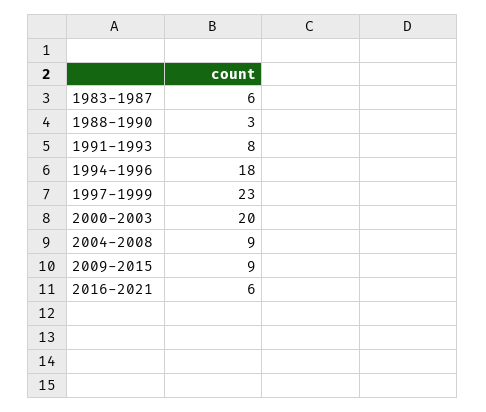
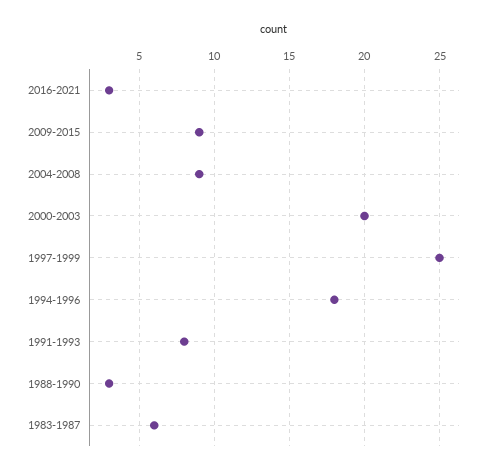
  {
    "1983-1987": 6,
    "1988-1990": 3,
    "1991-1993": 8,
    "1994-1996": 18,
-   "1997-1999": 23,
+   "1997-1999": 25,
    "2000-2003": 20,
    "2004-2008": 9,
    "2009-2015": 9,
-   "2016-2021": 6
+   "2016-2021": 3
  }

